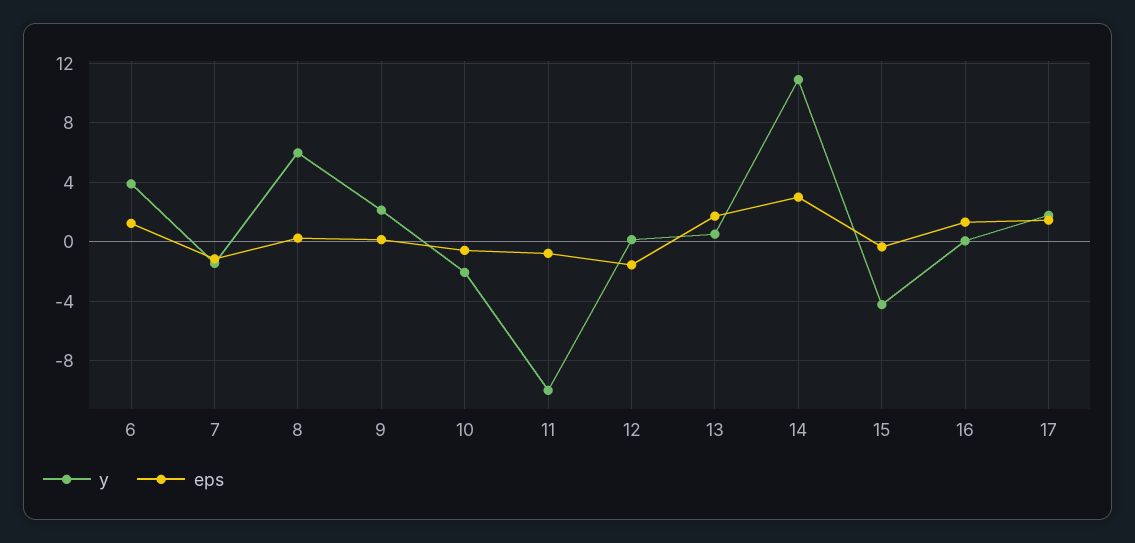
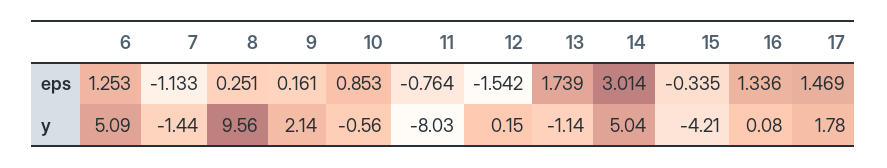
  {
    "y": {
-     "6": 4,
+     "6": 5.09,
      "7": -1.44,
-     "8": 6,
+     "8": 9.56,
      "9": 2.14,
-     "10": -2,
+     "10": -0.56,
-     "11": -10,
+     "11": -8.03,
      "12": 0.15,
-     "13": 0.5,
+     "13": -1.14,
-     "14": 11,
+     "14": 5.04,
      "15": -4.21,
      "16": 0.08,
      "17": 1.78
    },
    "eps": {
      "6": 1.253,
      "7": -1.133,
      "8": 0.251,
      "9": 0.161,
-     "10": -0.5,
+     "10": 0.853,
      "11": -0.764,
      "12": -1.542,
      "13": 1.739,
      "14": 3.014,
      "15": -0.335,
      "16": 1.336,
      "17": 1.469
    }
  }

